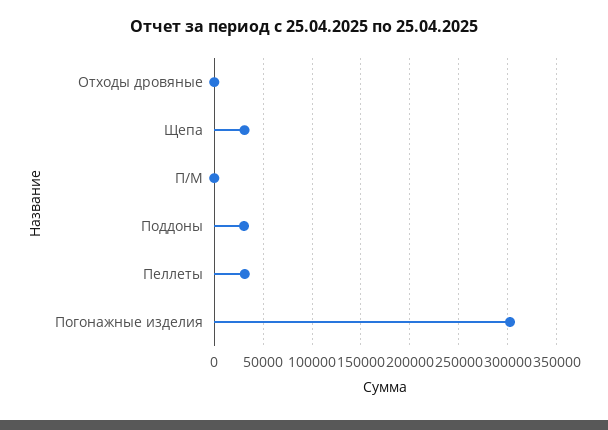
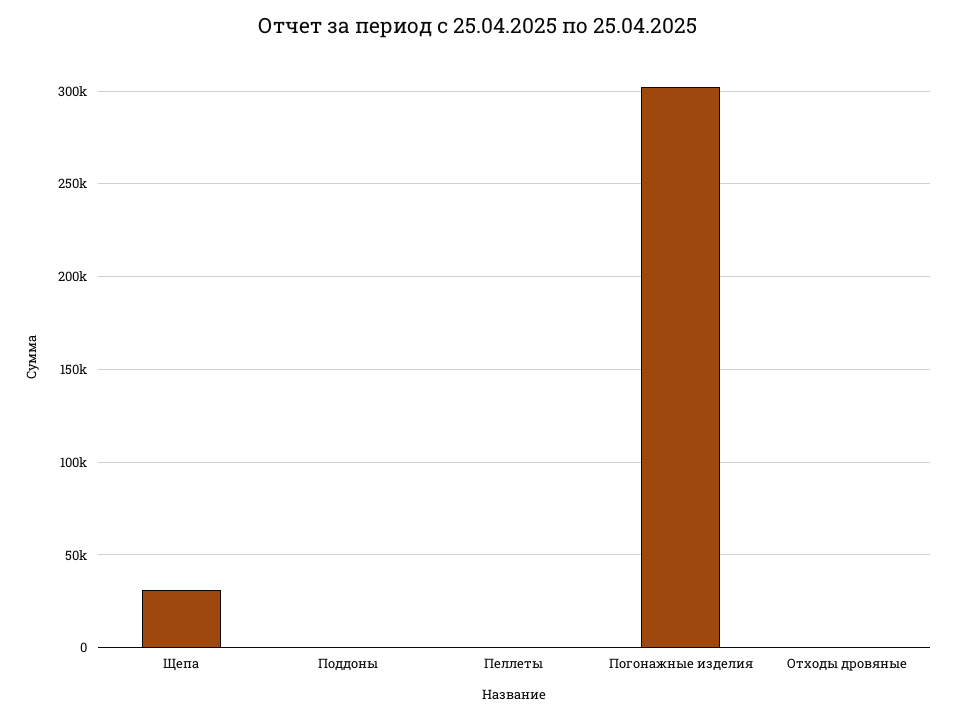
  {
    "Отходы дровяные": 0,
    "Щепа": 30000,
-   "П/М": 0,
-   "Поддоны": 30000,
+   "Поддоны": 0,
-   "Пеллеты": 30000,
+   "Пеллеты": 0,
    "Погонажные изделия": 300000
  }

